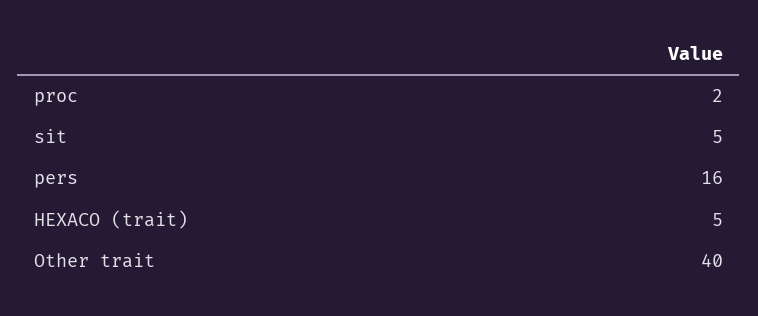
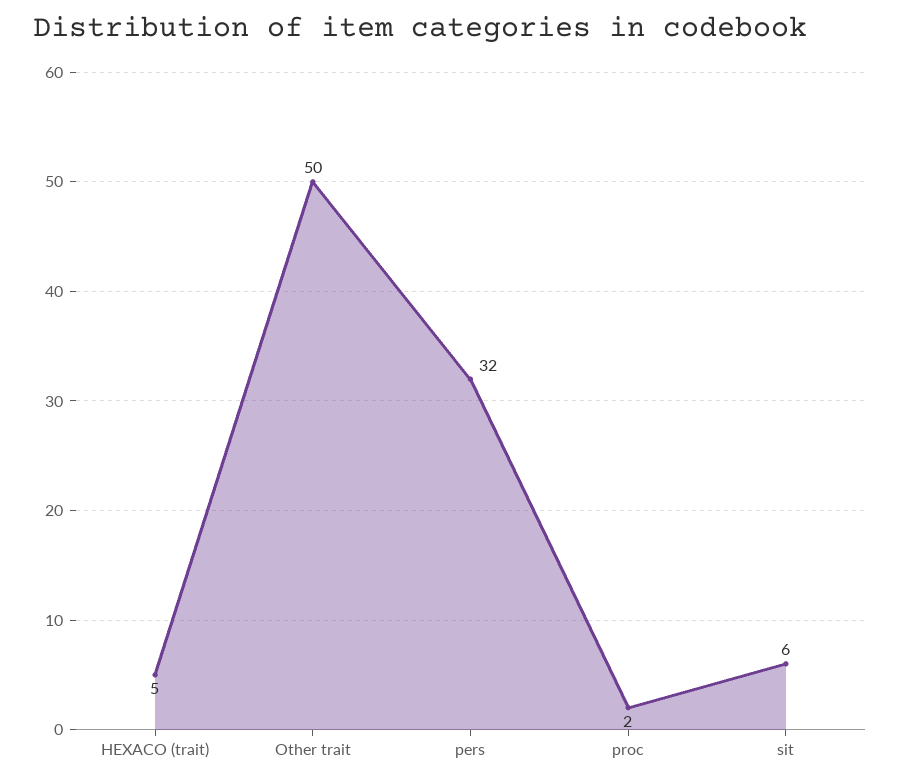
  {
    "proc": 2,
-   "sit": 5,
+   "sit": 6,
-   "pers": 16,
+   "pers": 32,
    "HEXACO (trait)": 5,
-   "Other trait": 40
+   "Other trait": 50
  }

